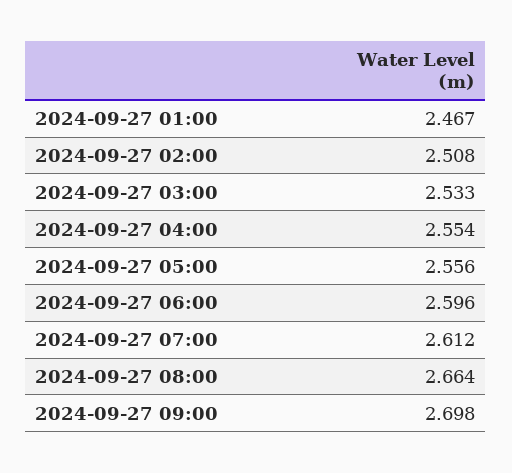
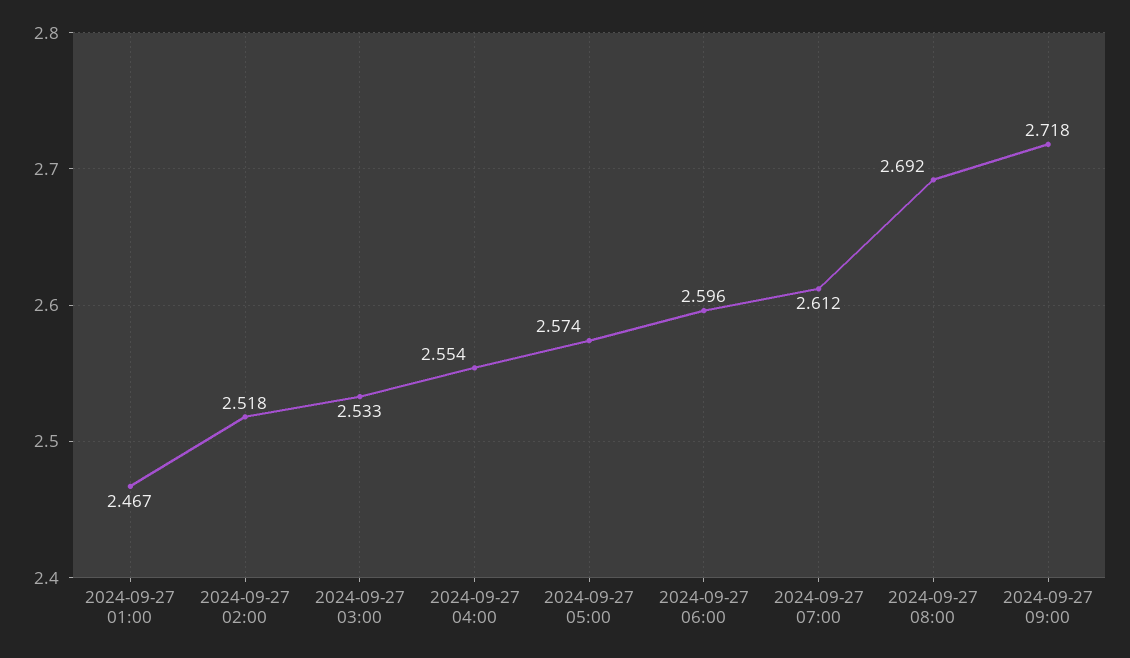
  {
    "2024-09-27 01:00": 2.467,
-   "2024-09-27 02:00": 2.508,
+   "2024-09-27 02:00": 2.518,
    "2024-09-27 03:00": 2.533,
    "2024-09-27 04:00": 2.554,
-   "2024-09-27 05:00": 2.556,
+   "2024-09-27 05:00": 2.574,
    "2024-09-27 06:00": 2.596,
    "2024-09-27 07:00": 2.612,
-   "2024-09-27 08:00": 2.664,
+   "2024-09-27 08:00": 2.692,
-   "2024-09-27 09:00": 2.698
+   "2024-09-27 09:00": 2.718
  }

